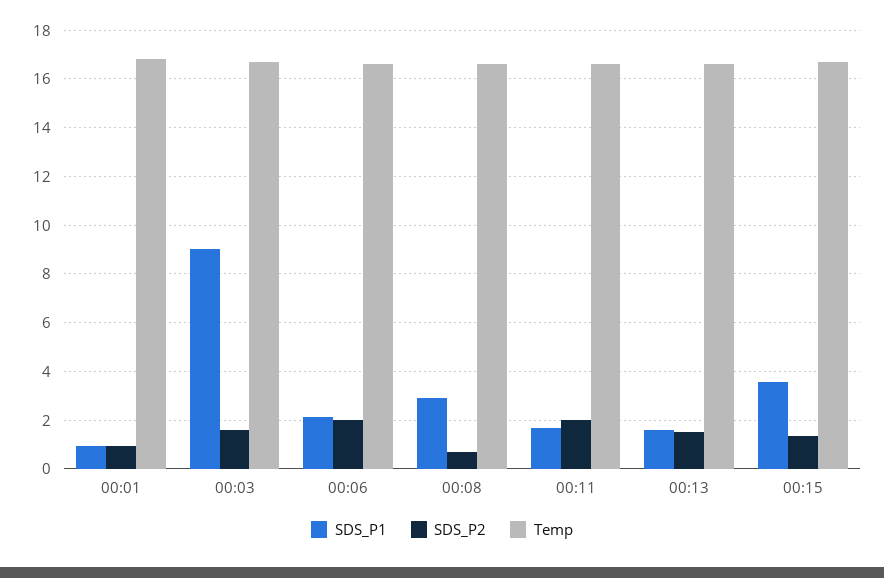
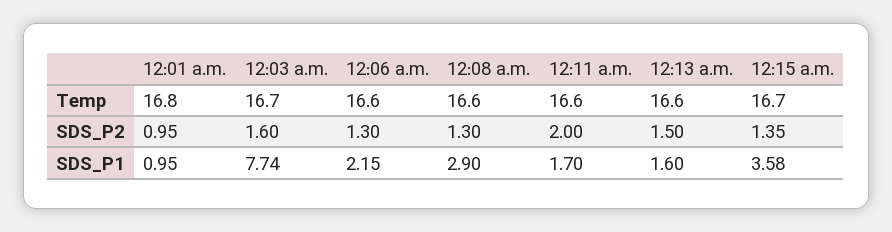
  {
    "SDS_P1": {
      "00:01": 0.95,
-     "00:03": 9,
+     "00:03": 7.74,
      "00:06": 2.15,
      "00:08": 2.9,
      "00:11": 1.7,
      "00:13": 1.6,
      "00:15": 3.58
    },
    "SDS_P2": {
      "00:01": 0.95,
      "00:03": 1.6,
-     "00:06": 2,
+     "00:06": 1.3,
-     "00:08": 0.75,
+     "00:08": 1.3,
      "00:11": 2,
      "00:13": 1.5,
      "00:15": 1.35
    },
    "Temp": {
      "00:01": 16.8,
      "00:03": 16.7,
      "00:06": 16.6,
      "00:08": 16.6,
      "00:11": 16.6,
      "00:13": 16.6,
      "00:15": 16.7
    }
  }

